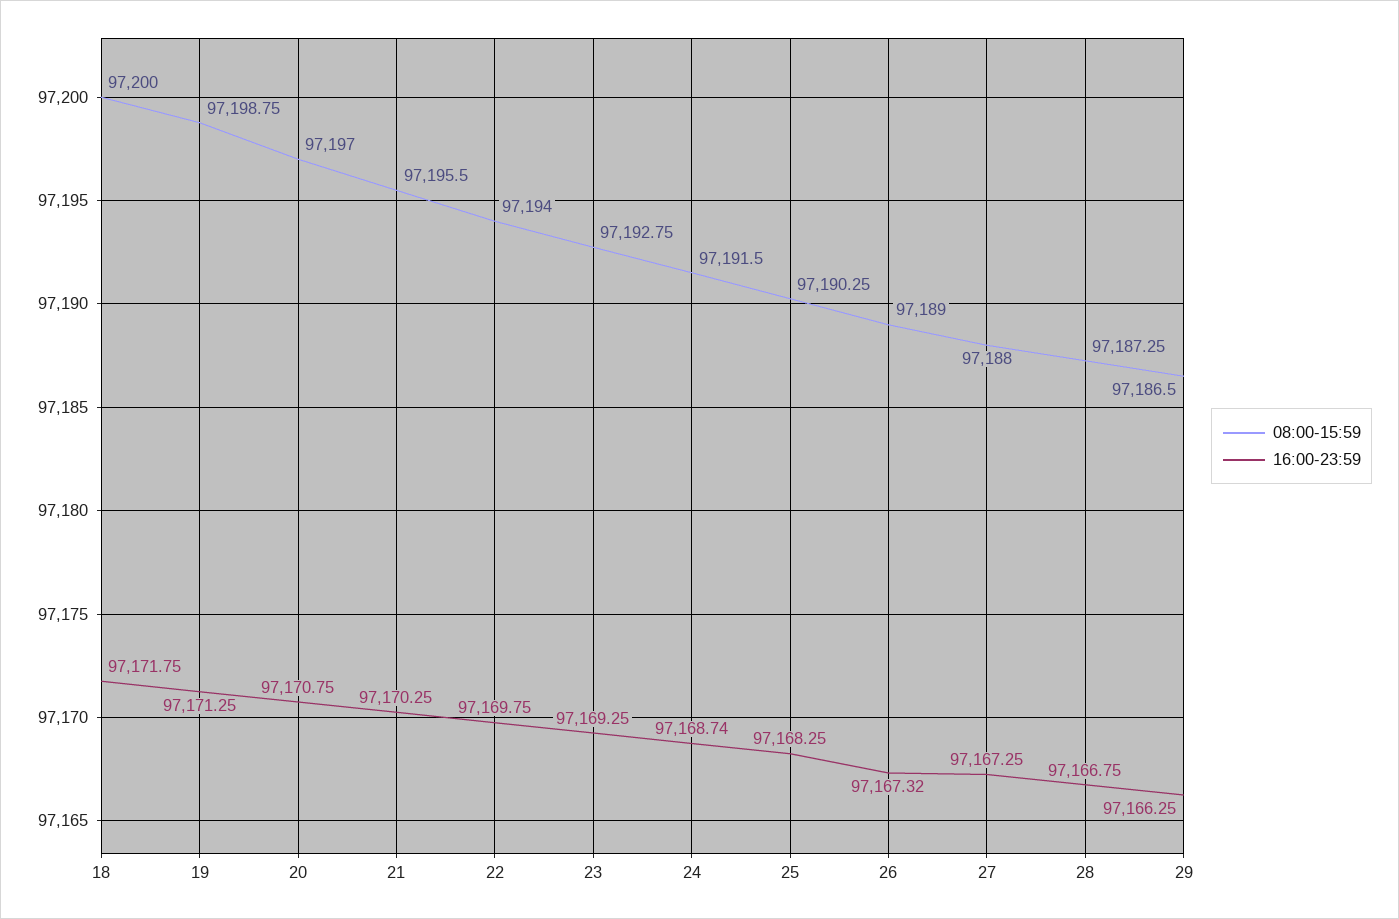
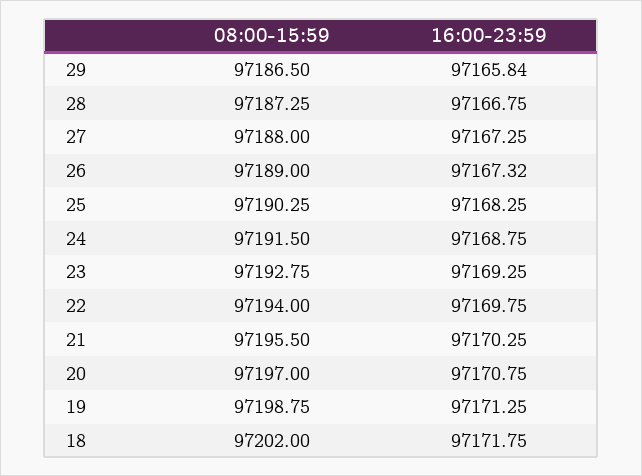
  {
    "08:00-15:59": {
-     "18": 97200,
+     "18": 97202,
      "19": 97198.75,
      "20": 97197,
      "21": 97195.5,
      "22": 97194,
      "23": 97192.75,
      "24": 97191.5,
      "25": 97190.25,
      "26": 97189,
      "27": 97188,
      "28": 97187.25,
      "29": 97186.5
    },
    "16:00-23:59": {
      "18": 97171.75,
      "19": 97171.25,
      "20": 97170.75,
      "21": 97170.25,
      "22": 97169.75,
      "23": 97169.25,
-     "24": 97168.74,
+     "24": 97168.75,
      "25": 97168.25,
      "26": 97167.32,
      "27": 97167.25,
      "28": 97166.75,
-     "29": 97166.25
+     "29": 97165.84
    }
  }

